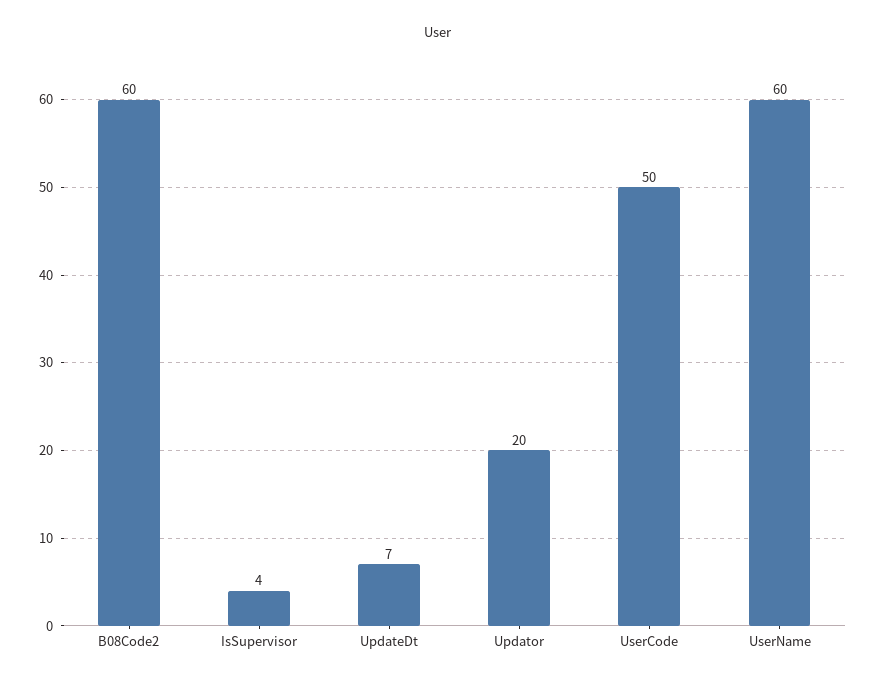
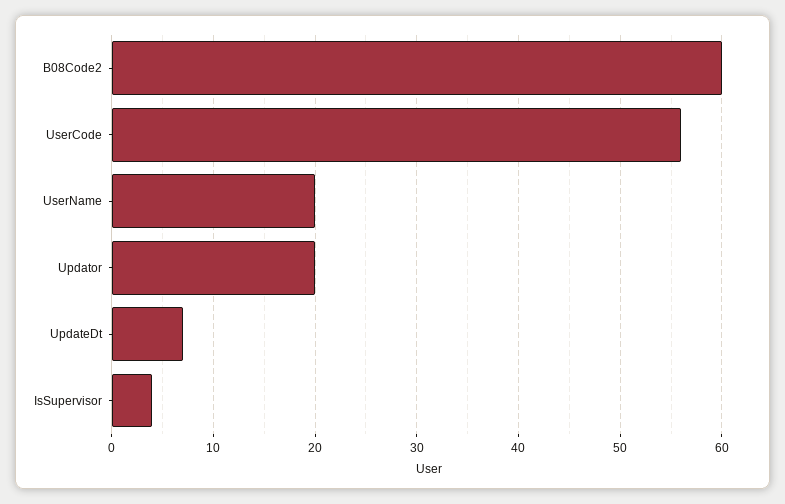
  {
    "B08Code2": 60,
    "IsSupervisor": 4,
    "UpdateDt": 7,
    "Updator": 20,
-   "UserCode": 50,
+   "UserCode": 56,
-   "UserName": 60
+   "UserName": 20
  }

